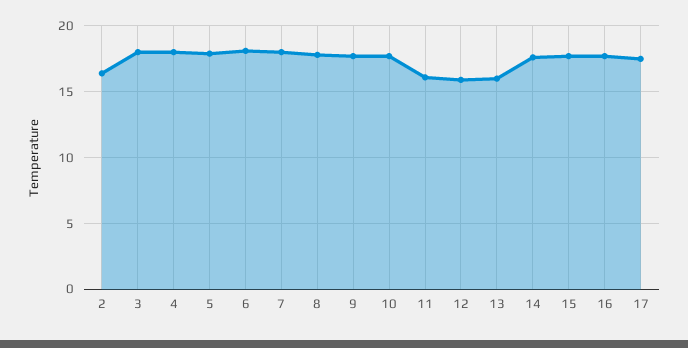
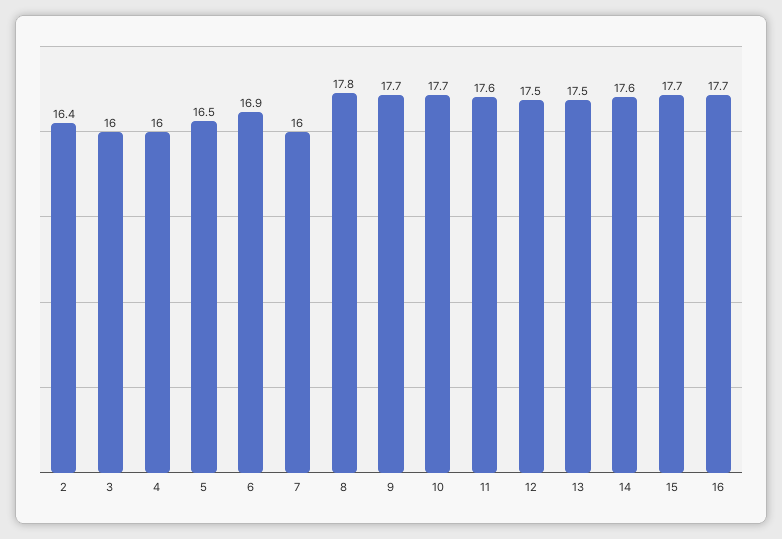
  {
    "2": 16.4,
-   "3": 18,
+   "3": 16,
-   "4": 18,
+   "4": 16,
-   "5": 18,
+   "5": 16.5,
-   "6": 18,
+   "6": 16.9,
-   "7": 18,
+   "7": 16,
    "8": 17.8,
    "9": 17.7,
    "10": 17.7,
-   "11": 16,
+   "11": 17.6,
-   "12": 16,
+   "12": 17.5,
-   "13": 16,
+   "13": 17.5,
    "14": 17.6,
    "15": 17.7,
-   "16": 17.7,
+   "16": 17.7
-   "17": 17.5
  }

